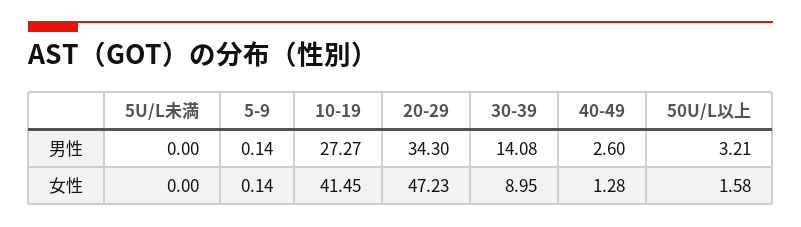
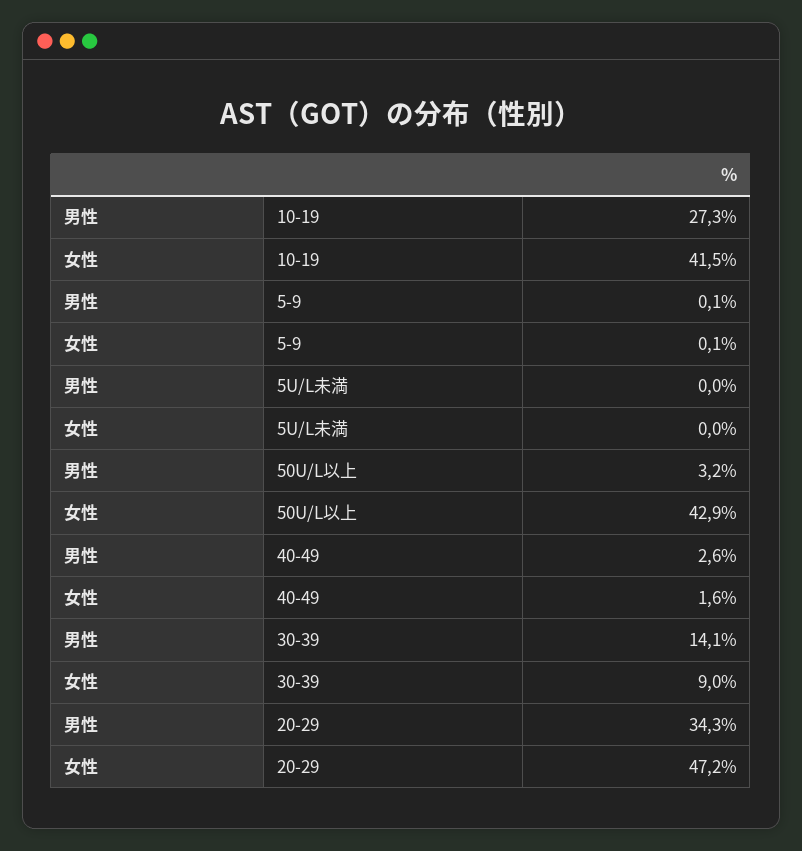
  {
    "5U/L未満": {
      "男性": 0,
      "女性": 0
    },
    "5-9": {
      "男性": 0.14,
      "女性": 0.14
    },
    "10-19": {
      "男性": 27.27,
      "女性": 41.45
    },
    "20-29": {
      "男性": 34.3,
      "女性": 47.23
    },
    "30-39": {
      "男性": 14.08,
      "女性": 8.95
    },
    "40-49": {
      "男性": 2.6,
-     "女性": 1.28
+     "女性": 1.6
    },
    "50U/L以上": {
      "男性": 3.21,
-     "女性": 1.58
+     "女性": 42.9
    }
  }

